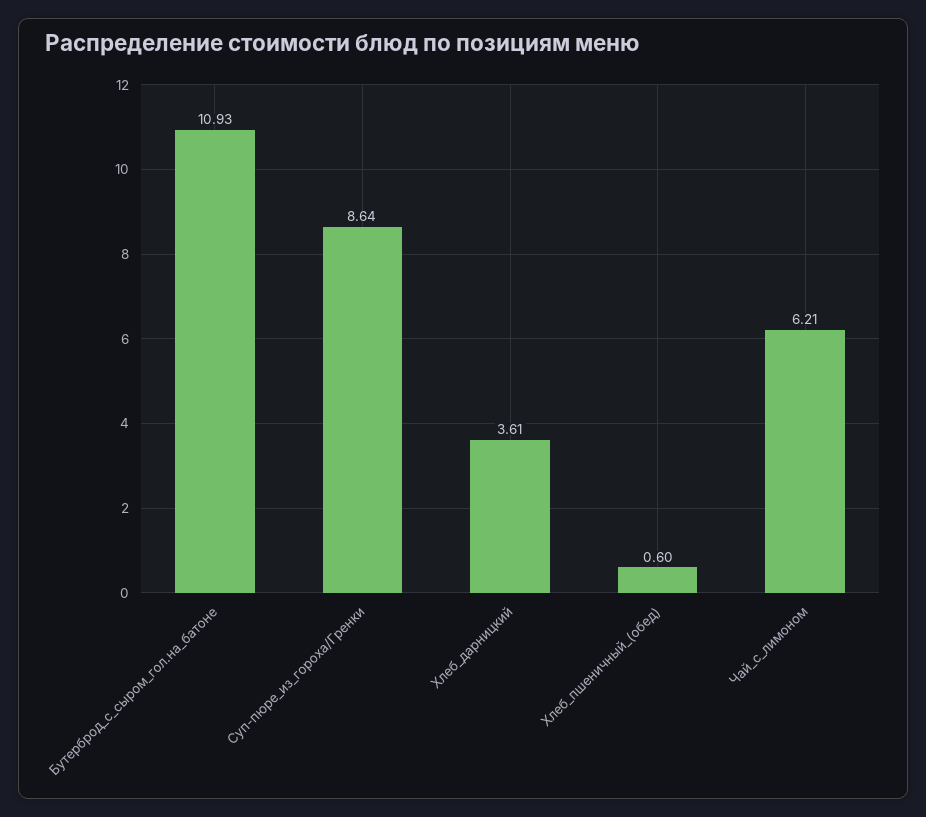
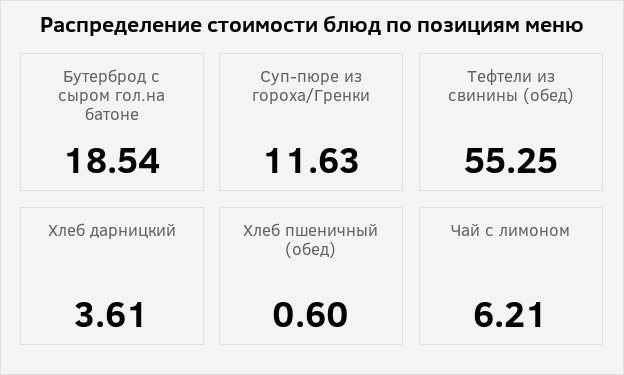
  {
-   "Бутерброд_с_сыром_гол.на_батоне": 10.93,
+   "Бутерброд_с_сыром_гол.на_батоне": 18.54,
-   "Суп-пюре_из_гороха/Гренки": 8.64,
+   "Суп-пюре_из_гороха/Гренки": 11.63,
    "Хлеб_дарницкий": 3.61,
    "Хлеб_пшеничный_(обед)": 0.6,
-   "Чай_с_лимоном": 6.21
+   "Чай_с_лимоном": 6.21,
+   "Тефтели из свинины (обед)": 55.25
  }

